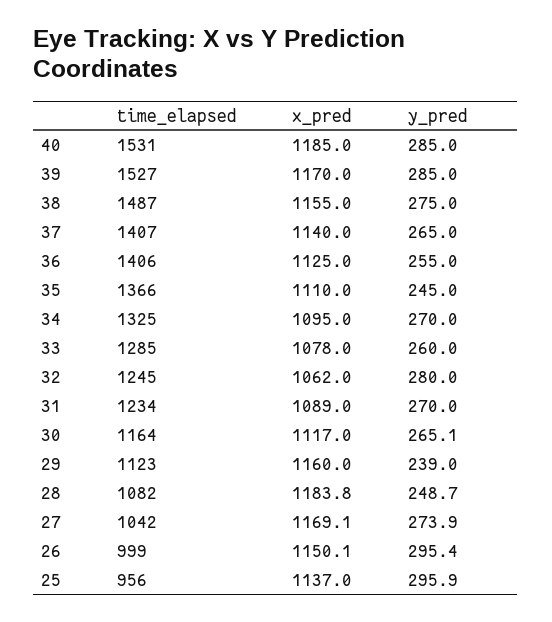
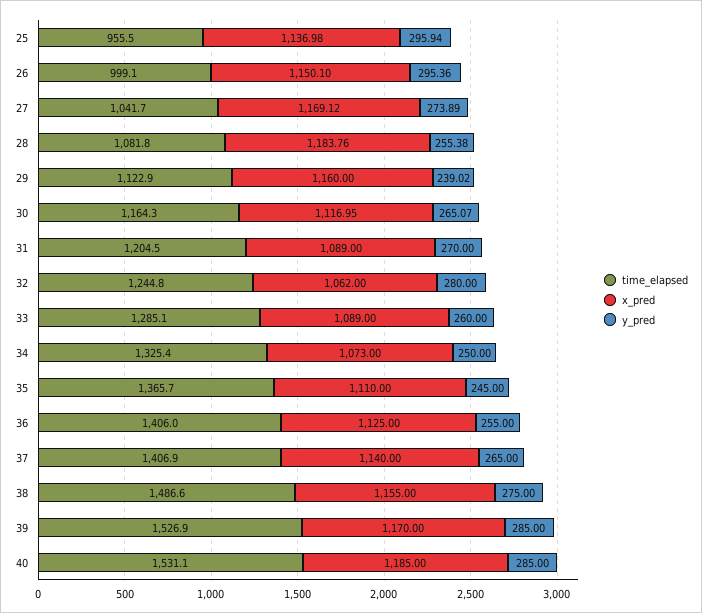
  {
    "time_elapsed": {
      "40": 1531.1,
      "39": 1526.9,
      "38": 1486.6,
      "37": 1406.9,
      "36": 1406,
      "35": 1365.7,
      "34": 1325.4,
      "33": 1285.1,
      "32": 1244.8,
-     "31": 1234,
+     "31": 1204.5,
      "30": 1164.3,
      "29": 1122.9,
      "28": 1081.8,
      "27": 1041.7,
      "26": 999.1,
      "25": 955.5
    },
    "x_pred": {
      "40": 1185,
      "39": 1170,
      "38": 1155,
      "37": 1140,
      "36": 1125,
      "35": 1110,
-     "34": 1095,
+     "34": 1073,
-     "33": 1078,
+     "33": 1089,
      "32": 1062,
      "31": 1089,
      "30": 1116.95,
      "29": 1160,
      "28": 1183.76,
      "27": 1169.12,
      "26": 1150.1,
      "25": 1136.98
    },
    "y_pred": {
      "40": 285,
      "39": 285,
      "38": 275,
      "37": 265,
      "36": 255,
      "35": 245,
-     "34": 270,
+     "34": 250,
      "33": 260,
      "32": 280,
      "31": 270,
      "30": 265.07,
      "29": 239.02,
-     "28": 248.7,
+     "28": 255.38,
      "27": 273.89,
      "26": 295.36,
      "25": 295.94
    }
  }

